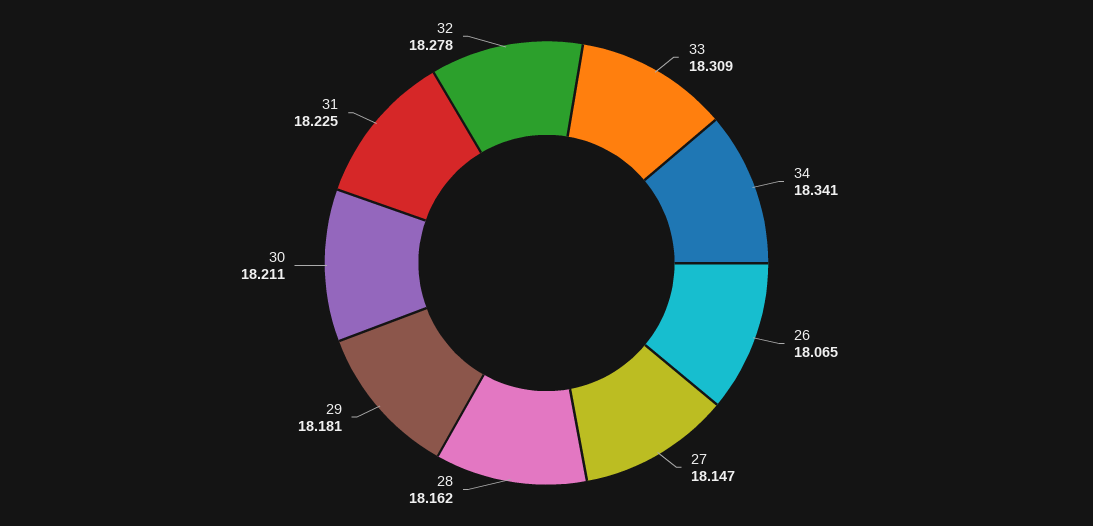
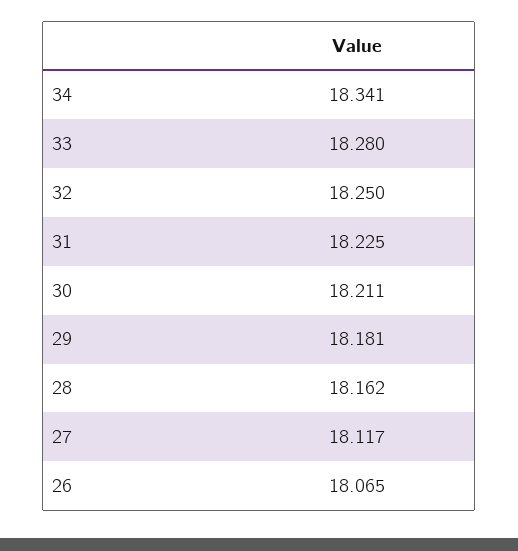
  {
-   "33": 18.309,
+   "33": 18.28,
    "34": 18.341,
    "26": 18.065,
-   "27": 18.147,
+   "27": 18.117,
    "28": 18.162,
    "29": 18.181,
    "30": 18.211,
    "31": 18.225,
-   "32": 18.278
+   "32": 18.25
  }

